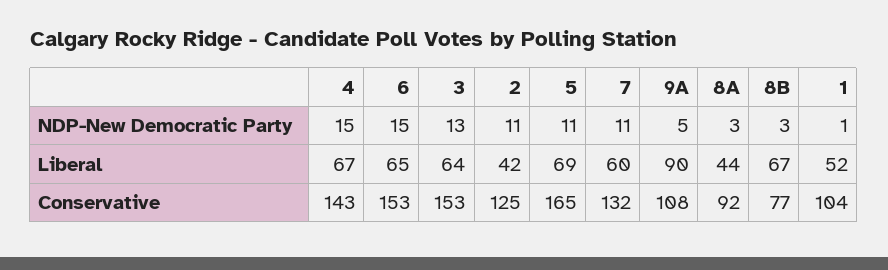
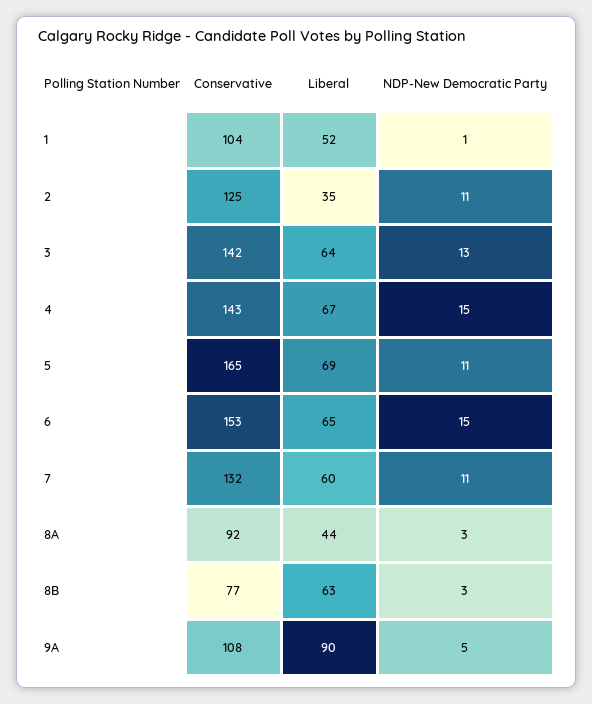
  {
    "4": {
      "NDP-New Democratic Party": 15,
      "Liberal": 67,
      "Conservative": 143
    },
    "6": {
      "NDP-New Democratic Party": 15,
      "Liberal": 65,
      "Conservative": 153
    },
    "3": {
      "NDP-New Democratic Party": 13,
      "Liberal": 64,
-     "Conservative": 153
+     "Conservative": 142
    },
    "2": {
      "NDP-New Democratic Party": 11,
-     "Liberal": 42,
+     "Liberal": 35,
      "Conservative": 125
    },
    "5": {
      "NDP-New Democratic Party": 11,
      "Liberal": 69,
      "Conservative": 165
    },
    "7": {
      "NDP-New Democratic Party": 11,
      "Liberal": 60,
      "Conservative": 132
    },
    "9A": {
      "NDP-New Democratic Party": 5,
      "Liberal": 90,
      "Conservative": 108
    },
    "8A": {
      "NDP-New Democratic Party": 3,
      "Liberal": 44,
      "Conservative": 92
    },
    "8B": {
      "NDP-New Democratic Party": 3,
-     "Liberal": 67,
+     "Liberal": 63,
      "Conservative": 77
    },
    "1": {
      "NDP-New Democratic Party": 1,
      "Liberal": 52,
      "Conservative": 104
    }
  }

